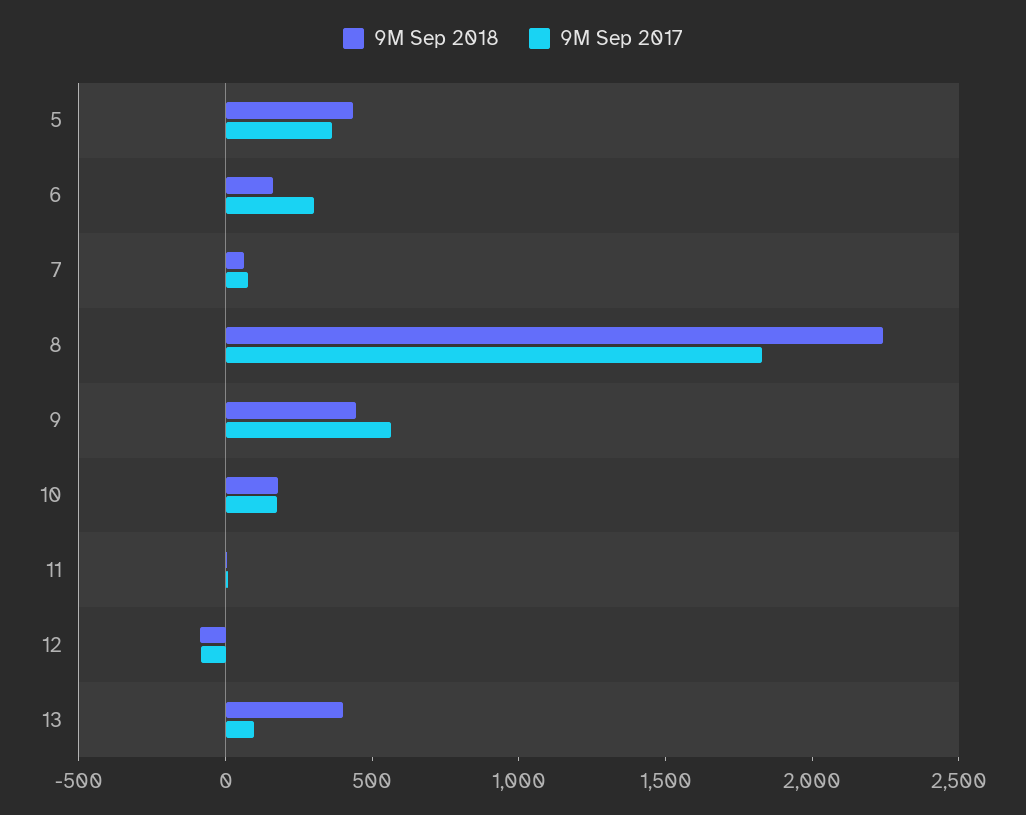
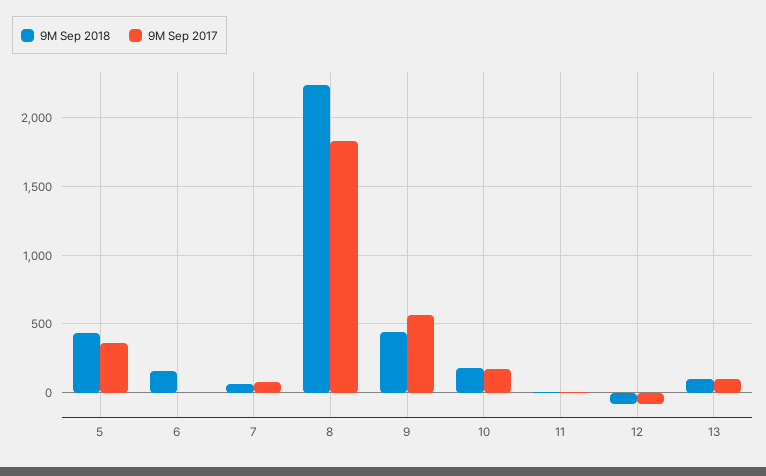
  {
    "9M Sep 2018": {
      "5": 450,
      "6": 150,
      "7": 50,
      "8": 2250,
      "9": 450,
      "10": 200,
      "11": 0,
      "12": -100,
-     "13": 400
+     "13": 100
    },
    "9M Sep 2017": {
      "5": 350,
-     "6": 300,
+     "6": 0,
      "7": 100,
      "8": 1850,
      "9": 550,
      "10": 200,
      "11": 0,
      "12": -100,
      "13": 100
    }
  }

